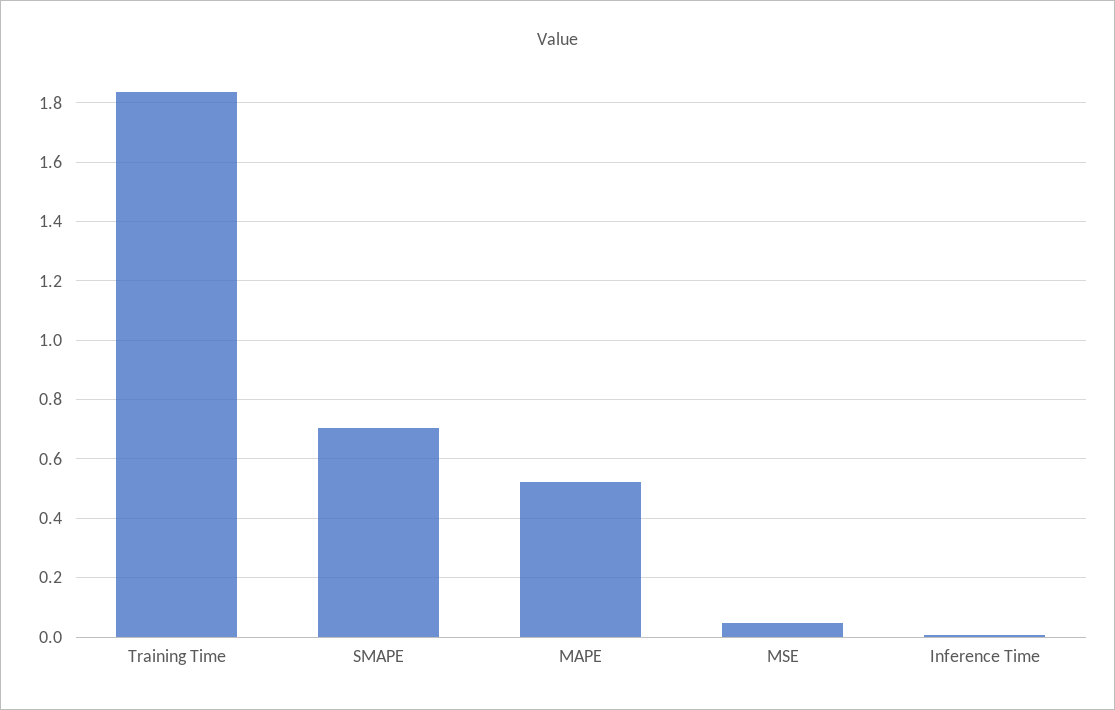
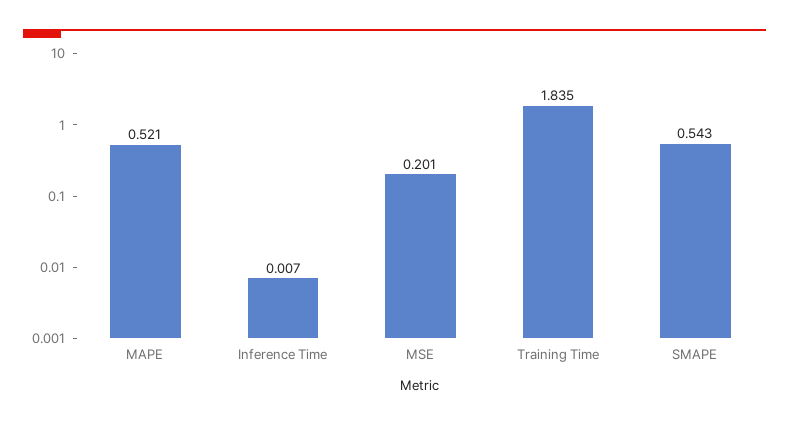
  {
    "Training Time": 1.835,
-   "SMAPE": 0.7,
+   "SMAPE": 0.543,
    "MAPE": 0.521,
-   "MSE": 0.05,
+   "MSE": 0.201,
    "Inference Time": 0.007
  }

